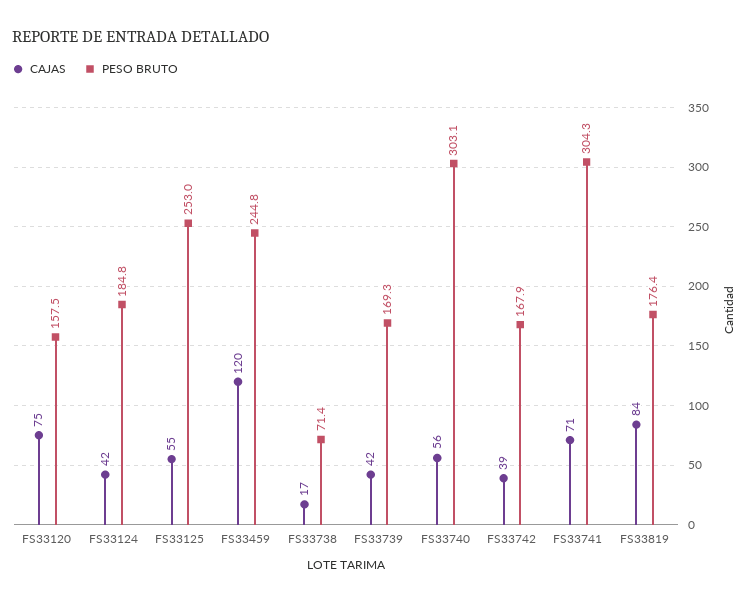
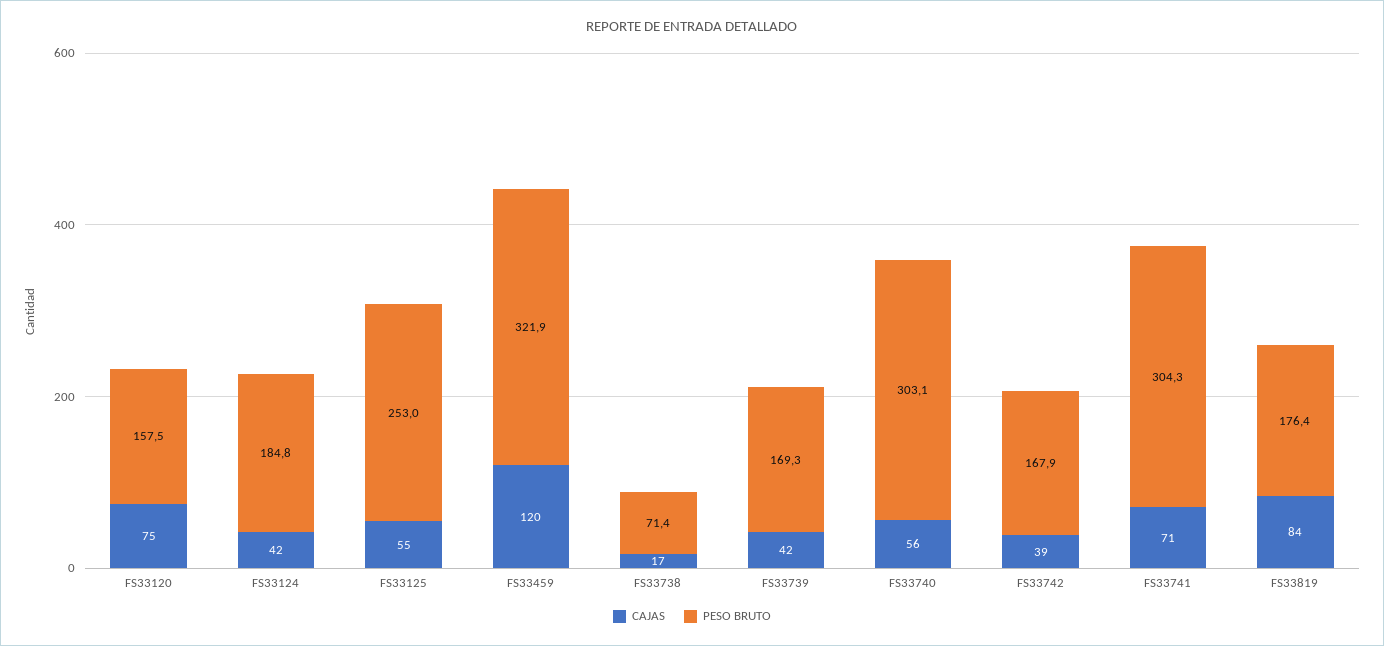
  {
    "CAJAS": {
      "FS33120": 75,
      "FS33124": 42,
      "FS33125": 55,
      "FS33459": 120,
      "FS33738": 17,
      "FS33739": 42,
      "FS33740": 56,
      "FS33742": 39,
      "FS33741": 71,
      "FS33819": 84
    },
    "PESO BRUTO": {
      "FS33120": 157.5,
      "FS33124": 184.8,
      "FS33125": 253,
-     "FS33459": 244.8,
+     "FS33459": 321.9,
      "FS33738": 71.4,
      "FS33739": 169.3,
      "FS33740": 303.1,
      "FS33742": 167.9,
      "FS33741": 304.3,
      "FS33819": 176.4
    }
  }

